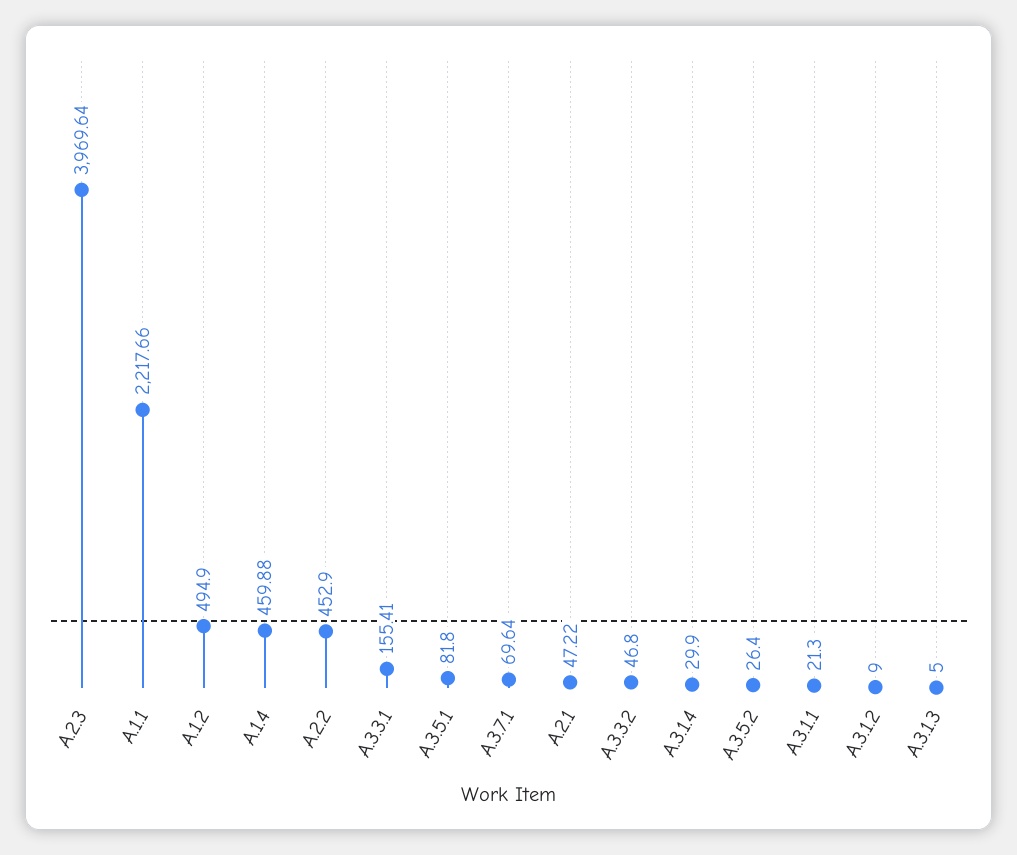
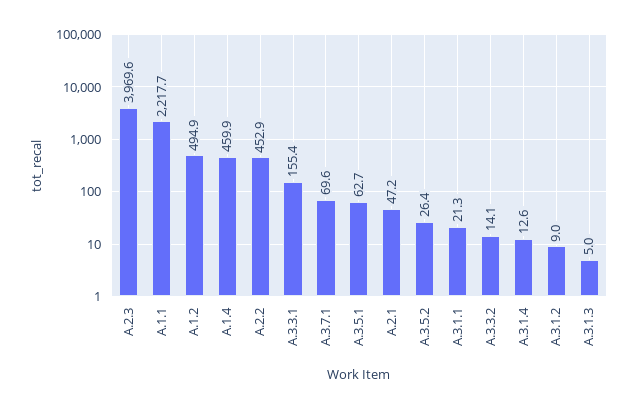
  {
    "A.2.3": 3969.64,
    "A.1.1": 2217.66,
    "A.1.2": 494.9,
    "A.1.4": 459.88,
    "A.2.2": 452.9,
    "A.3.3.1": 155.41,
-   "A.3.5.1": 81.8,
+   "A.3.5.1": 62.7,
    "A.3.7.1": 69.64,
    "A.2.1": 47.22,
-   "A.3.3.2": 46.8,
+   "A.3.3.2": 14.1,
-   "A.3.1.4": 29.9,
+   "A.3.1.4": 12.6,
    "A.3.5.2": 26.4,
    "A.3.1.1": 21.3,
    "A.3.1.2": 9,
    "A.3.1.3": 5
  }

